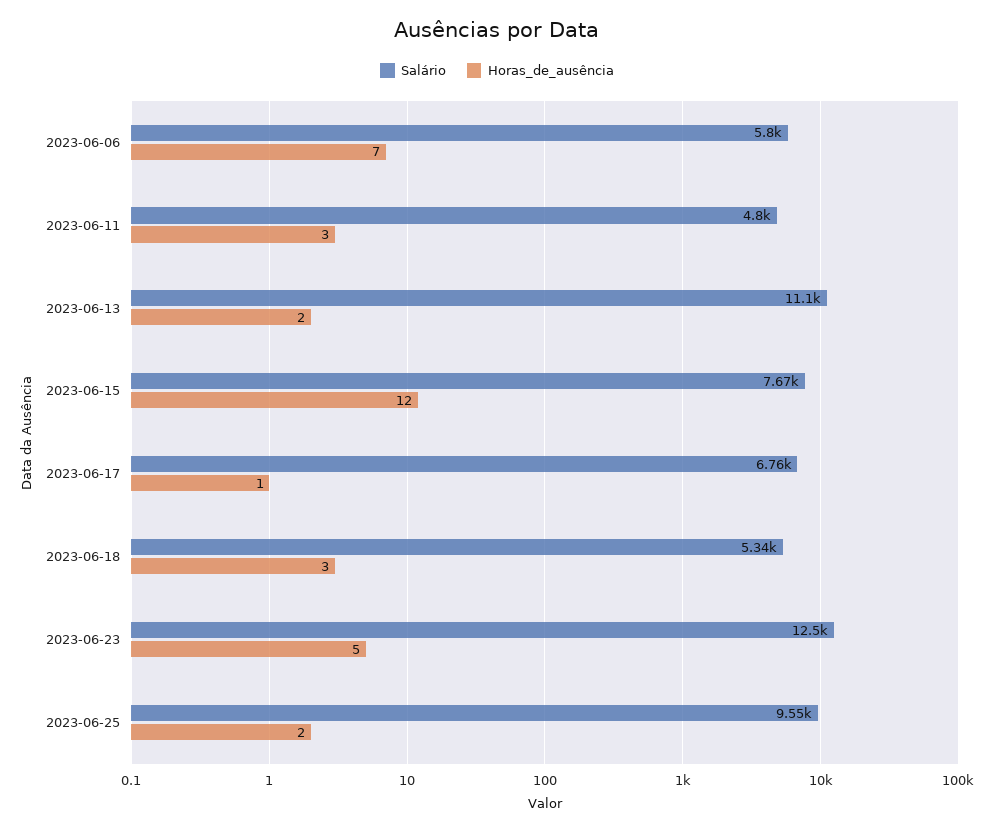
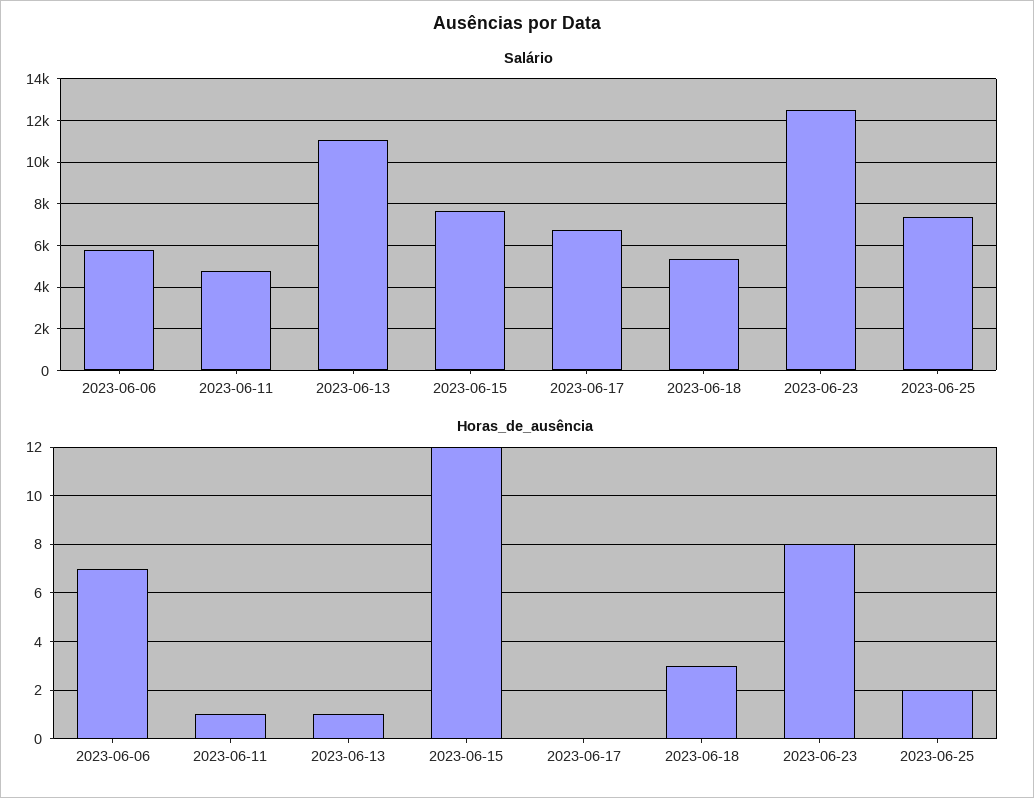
  {
    "Salário": {
      "2023-06-06": 5800,
      "2023-06-11": 4800,
      "2023-06-13": 11100,
      "2023-06-15": 7670,
      "2023-06-17": 6760,
      "2023-06-18": 5340,
      "2023-06-23": 12500,
-     "2023-06-25": 9550
+     "2023-06-25": 7500
    },
    "Horas_de_ausência": {
      "2023-06-06": 7,
-     "2023-06-11": 3,
+     "2023-06-11": 1,
-     "2023-06-13": 2,
+     "2023-06-13": 1,
      "2023-06-15": 12,
-     "2023-06-17": 1,
+     "2023-06-17": 0,
      "2023-06-18": 3,
-     "2023-06-23": 5,
+     "2023-06-23": 8,
      "2023-06-25": 2
    }
  }

